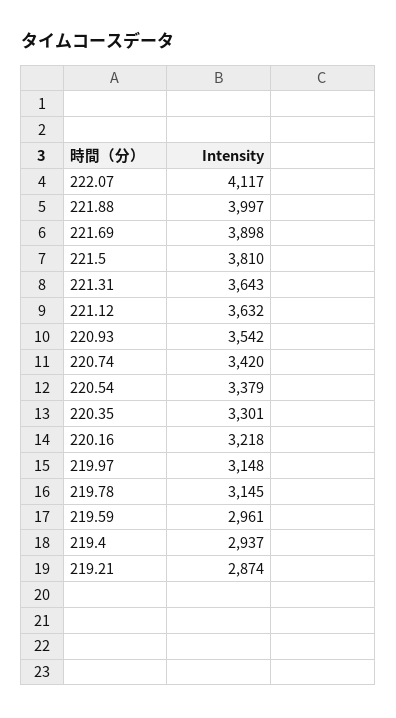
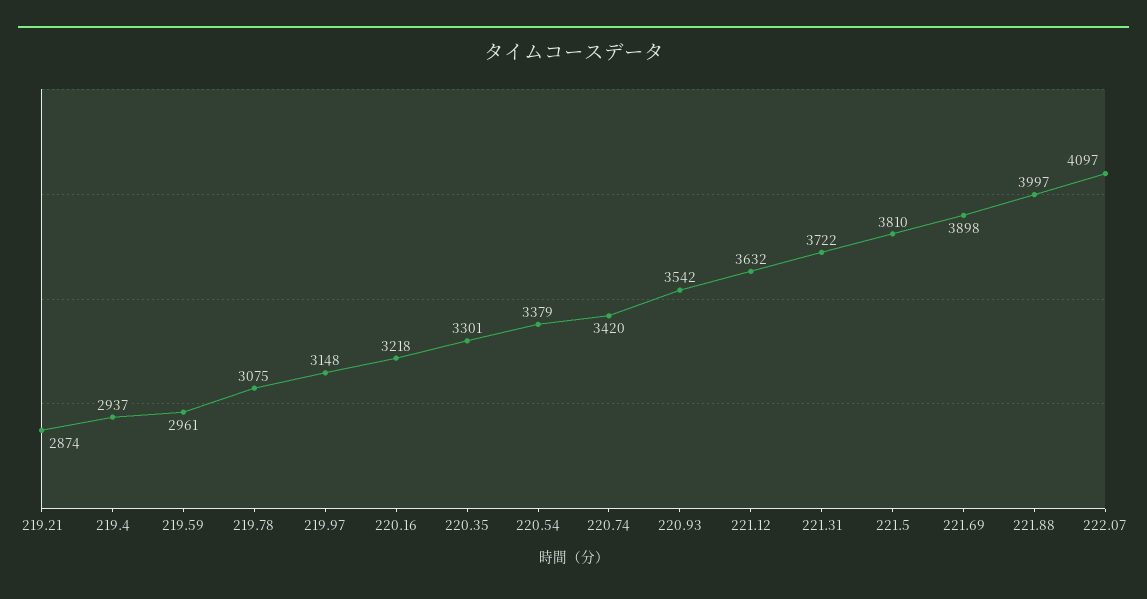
  {
-   "222.07": 4117,
+   "222.07": 4097,
    "221.88": 3997,
    "221.69": 3898,
    "221.5": 3810,
-   "221.31": 3643,
+   "221.31": 3722,
    "221.12": 3632,
    "220.93": 3542,
    "220.74": 3420,
    "220.54": 3379,
    "220.35": 3301,
    "220.16": 3218,
    "219.97": 3148,
-   "219.78": 3145,
+   "219.78": 3075,
    "219.59": 2961,
    "219.4": 2937,
    "219.21": 2874
  }

